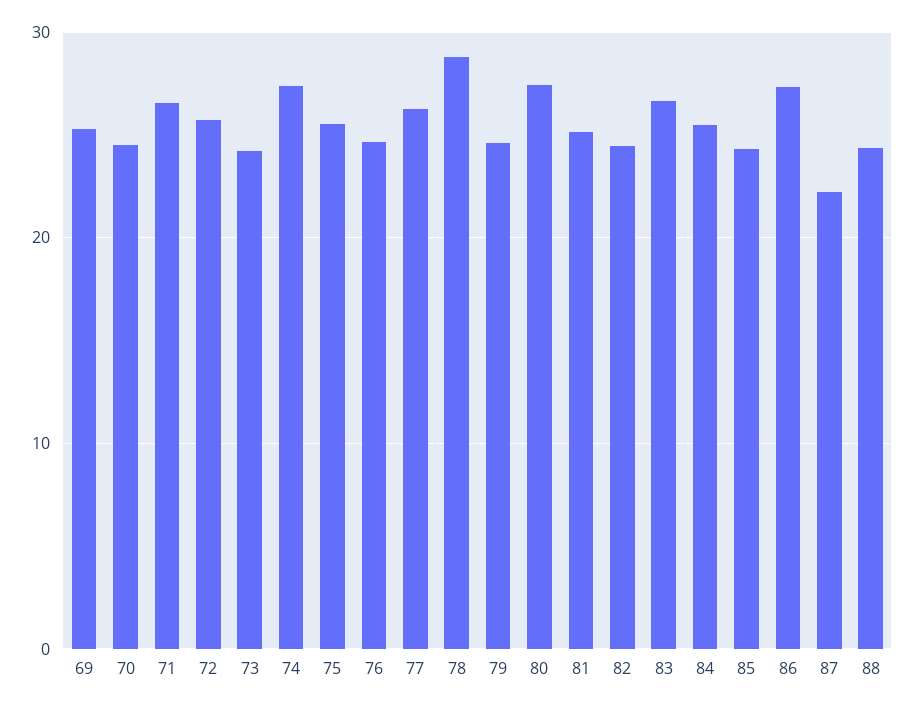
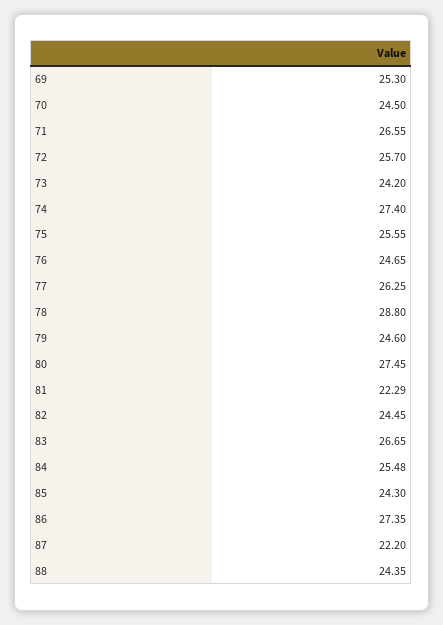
  {
    "69": 25.3,
    "70": 24.5,
    "71": 26.55,
    "72": 25.7,
    "73": 24.2,
    "74": 27.4,
    "75": 25.55,
    "76": 24.65,
    "77": 26.25,
    "78": 28.8,
    "79": 24.6,
    "80": 27.45,
-   "81": 25,
+   "81": 22.29,
    "82": 24.45,
    "83": 26.65,
    "84": 25.48,
    "85": 24.3,
    "86": 27.35,
    "87": 22.2,
    "88": 24.35
  }

